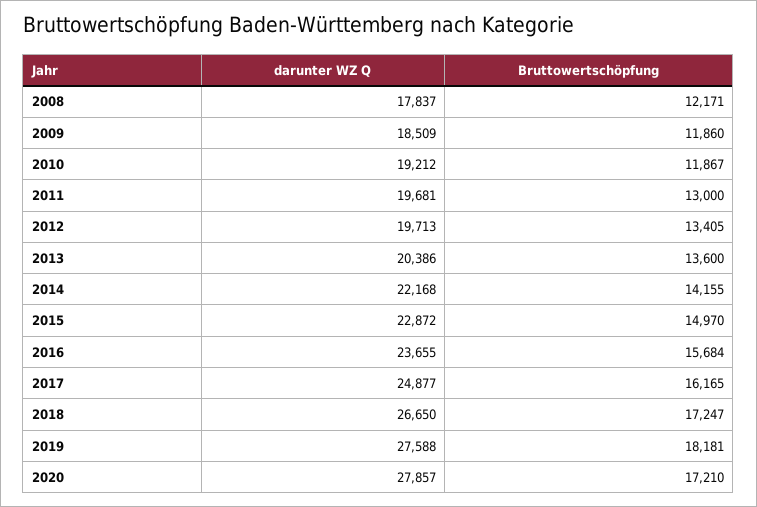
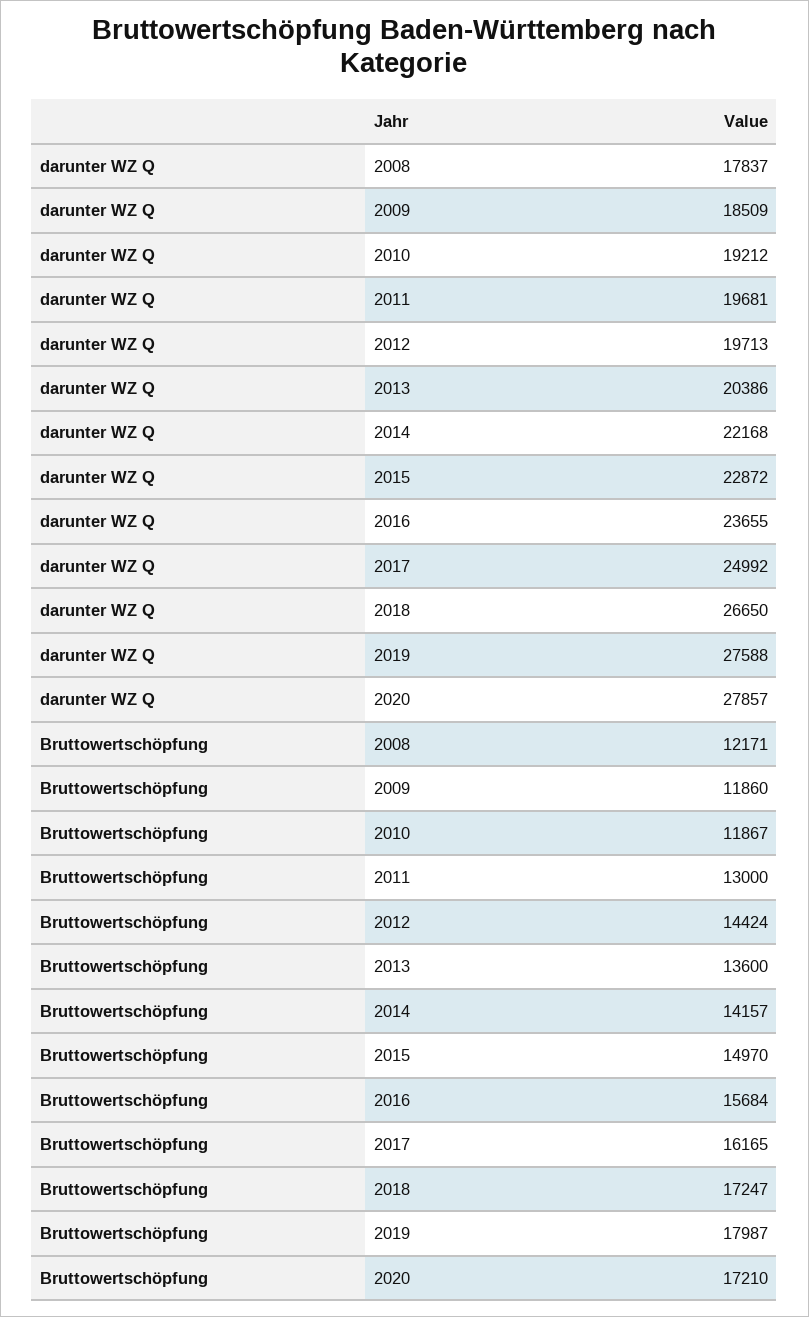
  {
    "darunter WZ Q": {
      "2008": 17837,
      "2009": 18509,
      "2010": 19212,
      "2011": 19681,
      "2012": 19713,
      "2013": 20386,
      "2014": 22168,
      "2015": 22872,
      "2016": 23655,
-     "2017": 24877,
+     "2017": 24992,
      "2018": 26650,
      "2019": 27588,
      "2020": 27857
    },
    "Bruttowertschöpfung": {
      "2008": 12171,
      "2009": 11860,
      "2010": 11867,
      "2011": 13000,
-     "2012": 13405,
+     "2012": 14424,
      "2013": 13600,
-     "2014": 14155,
+     "2014": 14157,
      "2015": 14970,
      "2016": 15684,
      "2017": 16165,
      "2018": 17247,
-     "2019": 18181,
+     "2019": 17987,
      "2020": 17210
    }
  }

